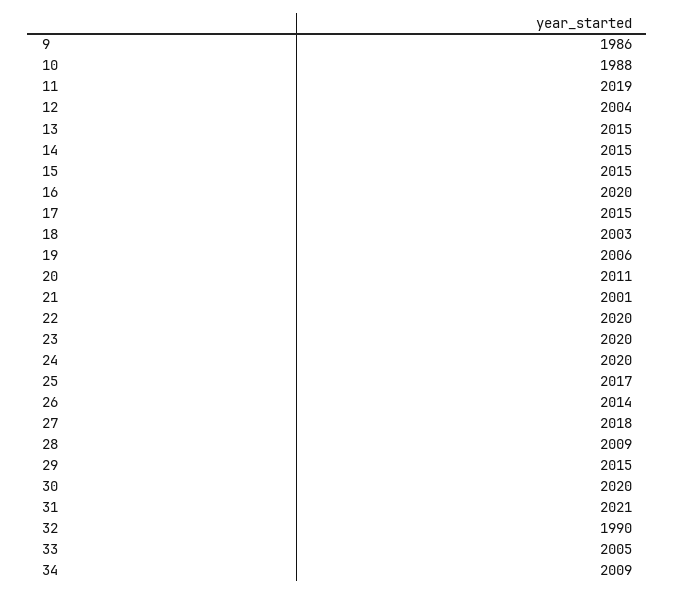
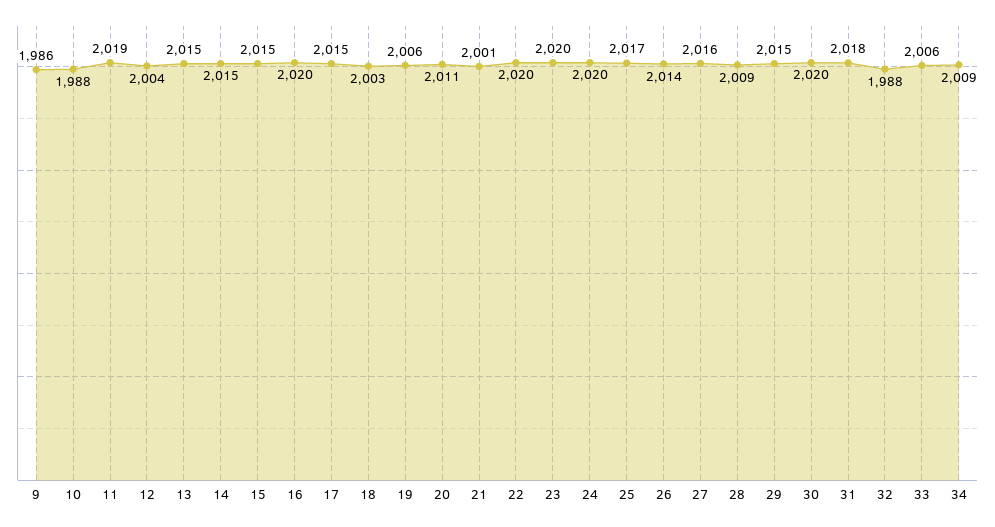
  {
    "9": 1986,
    "10": 1988,
    "11": 2019,
    "12": 2004,
    "13": 2015,
    "14": 2015,
    "15": 2015,
    "16": 2020,
    "17": 2015,
    "18": 2003,
    "19": 2006,
    "20": 2011,
    "21": 2001,
    "22": 2020,
    "23": 2020,
    "24": 2020,
    "25": 2017,
    "26": 2014,
-   "27": 2018,
+   "27": 2016,
    "28": 2009,
    "29": 2015,
    "30": 2020,
-   "31": 2021,
+   "31": 2018,
-   "32": 1990,
+   "32": 1988,
-   "33": 2005,
+   "33": 2006,
    "34": 2009
  }

